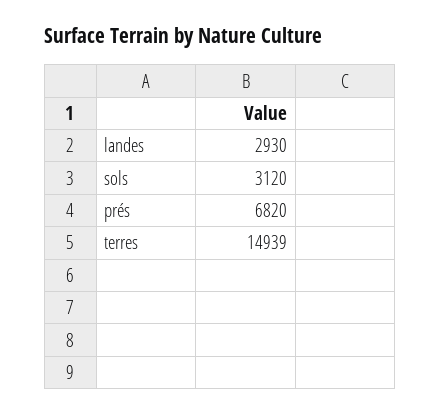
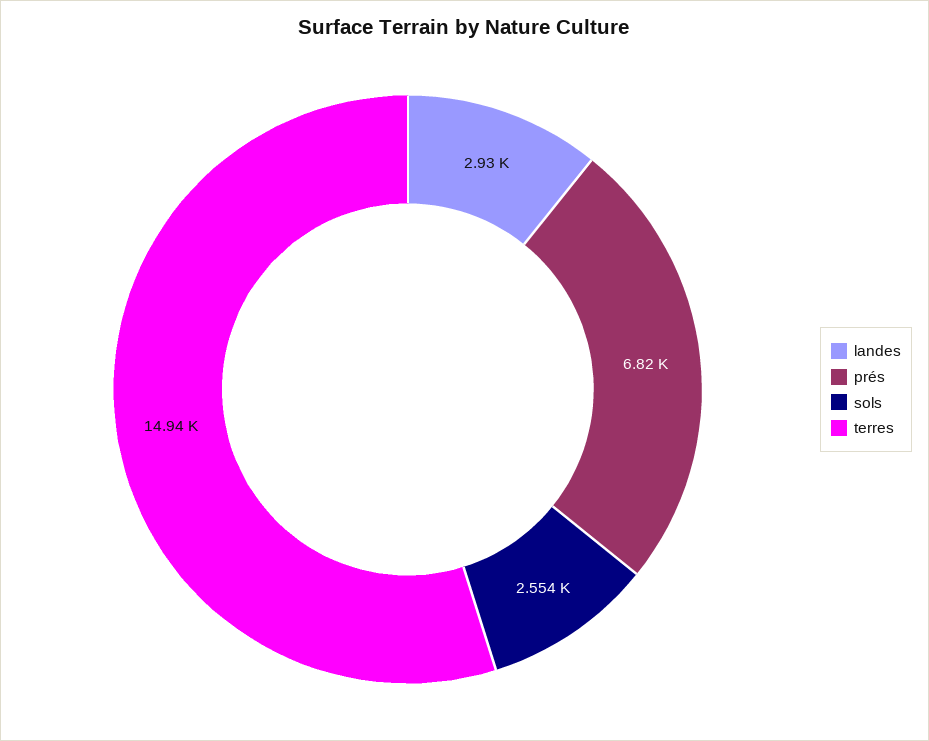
  {
    "landes": 2930,
-   "sols": 3120,
+   "sols": 2554,
    "prés": 6820,
    "terres": 14939
  }

